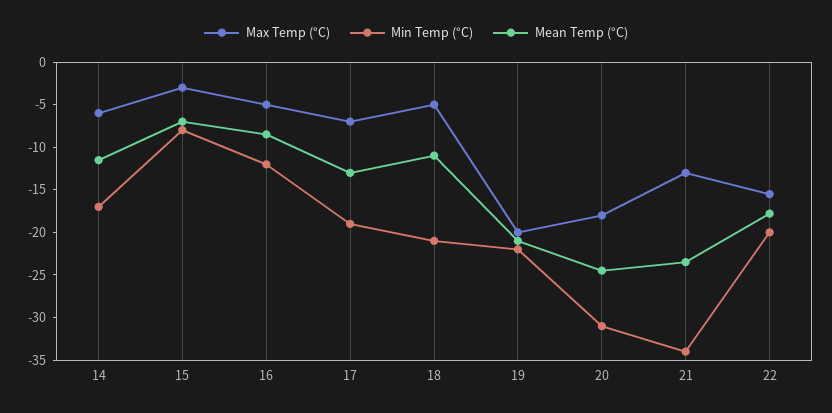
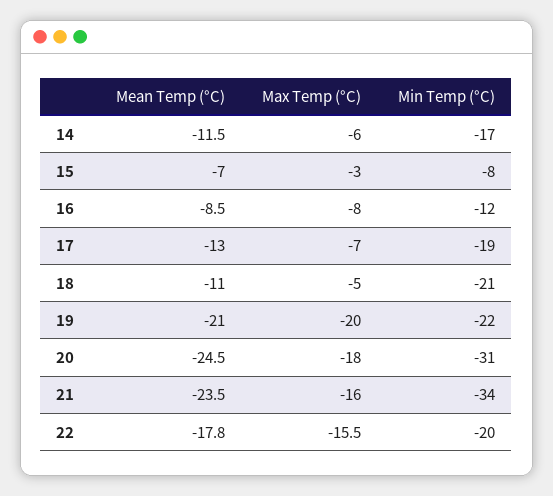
  {
    "Max Temp (°C)": {
      "14": -6,
      "15": -3,
-     "16": -5,
+     "16": -8,
      "17": -7,
      "18": -5,
      "19": -20,
      "20": -18,
-     "21": -13,
+     "21": -16,
      "22": -15.5
    },
    "Min Temp (°C)": {
      "14": -17,
      "15": -8,
      "16": -12,
      "17": -19,
      "18": -21,
      "19": -22,
      "20": -31,
      "21": -34,
      "22": -20
    },
    "Mean Temp (°C)": {
      "14": -11.5,
      "15": -7,
      "16": -8.5,
      "17": -13,
      "18": -11,
      "19": -21,
      "20": -24.5,
      "21": -23.5,
      "22": -17.8
    }
  }

